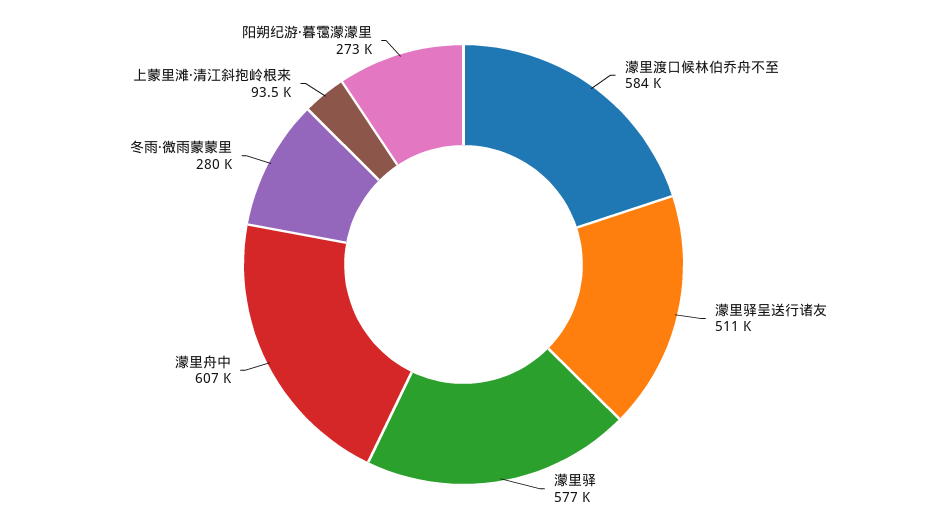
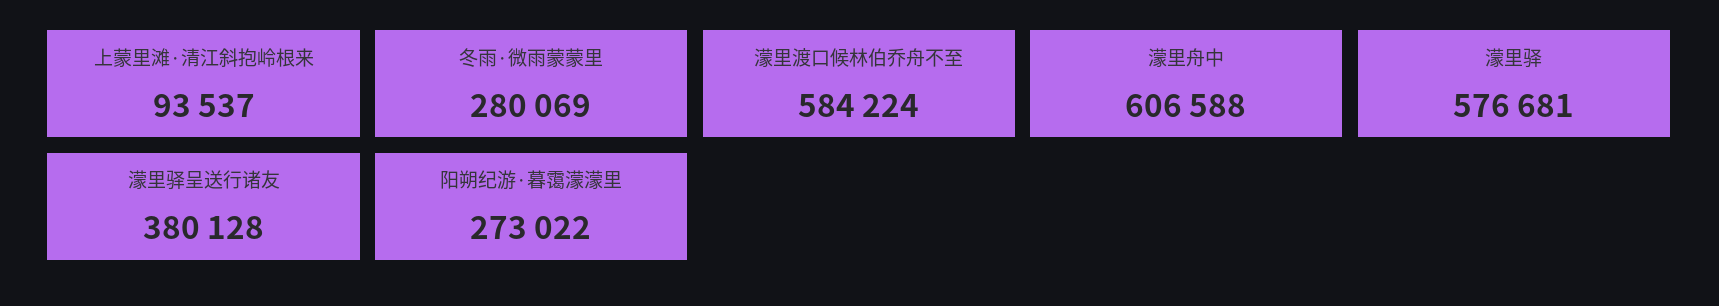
  {
    "濛里渡口候林伯乔舟不至": 584224,
-   "濛里驿呈送行诸友": 511000,
+   "濛里驿呈送行诸友": 380128,
    "濛里驿": 576681,
    "濛里舟中": 606588,
    "冬雨·微雨蒙蒙里": 280069,
    "上蒙里滩·清江斜抱岭根来": 93537,
    "阳朔纪游·暮霭濛濛里": 273022
  }

